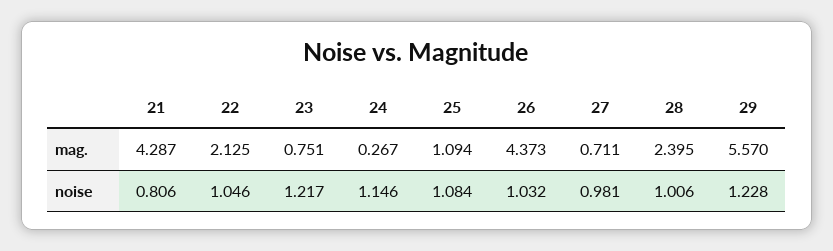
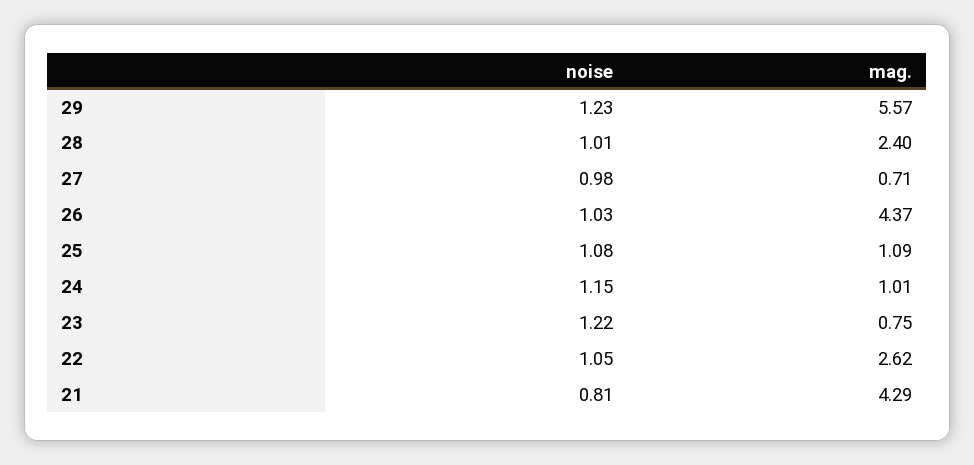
  {
    "21": {
      "mag.": 4.287,
      "noise": 0.806
    },
    "22": {
-     "mag.": 2.125,
+     "mag.": 2.62,
      "noise": 1.046
    },
    "23": {
      "mag.": 0.751,
      "noise": 1.217
    },
    "24": {
-     "mag.": 0.267,
+     "mag.": 1.01,
      "noise": 1.146
    },
    "25": {
      "mag.": 1.094,
      "noise": 1.084
    },
    "26": {
      "mag.": 4.373,
      "noise": 1.032
    },
    "27": {
      "mag.": 0.711,
      "noise": 0.981
    },
    "28": {
      "mag.": 2.395,
      "noise": 1.006
    },
    "29": {
      "mag.": 5.57,
      "noise": 1.228
    }
  }

